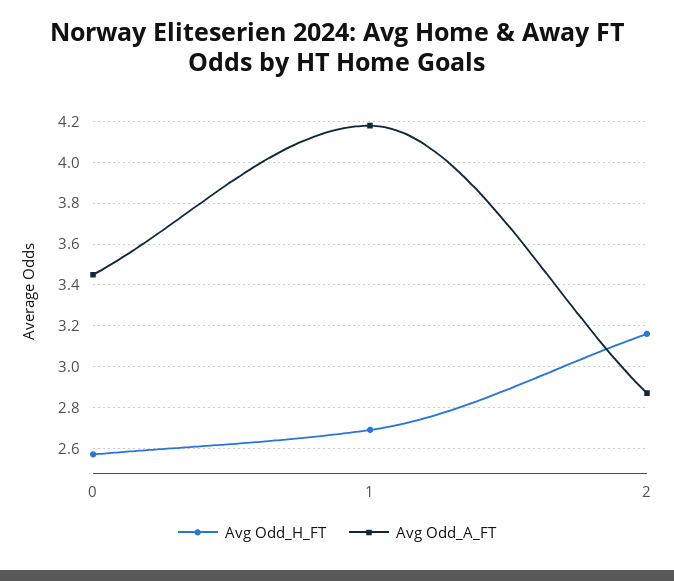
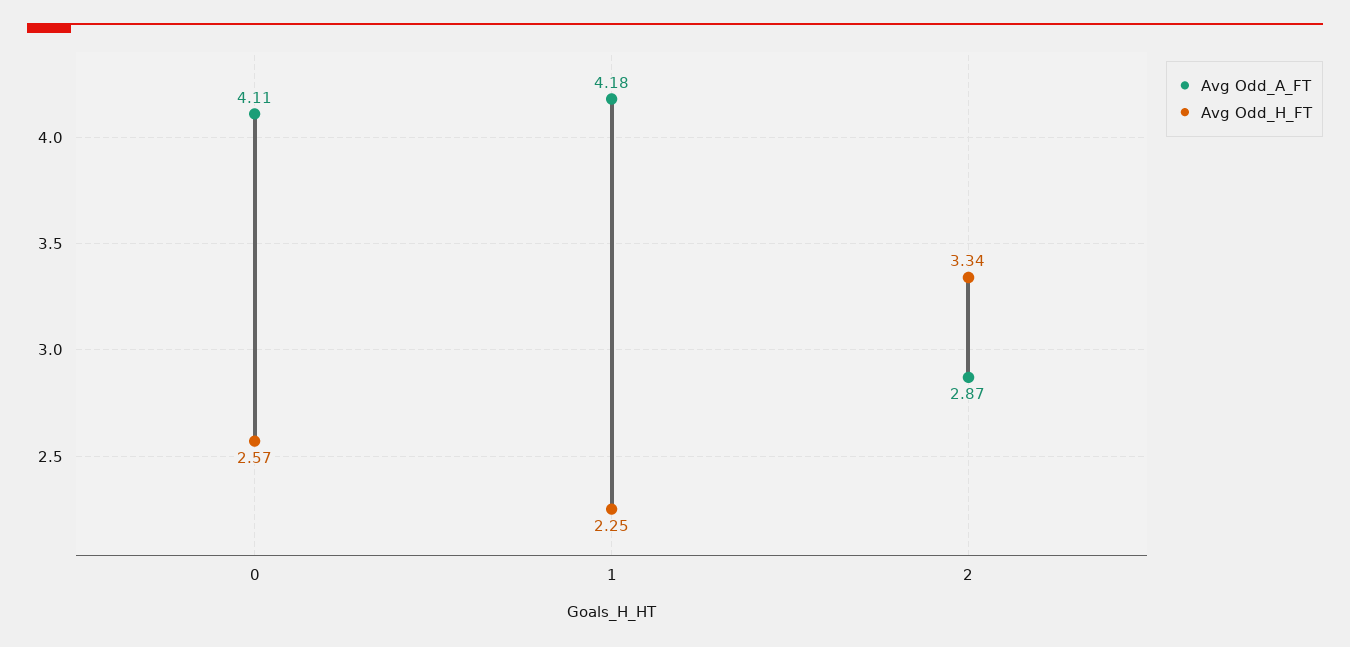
  {
    "Avg Odd_H_FT": {
      "0": 2.57,
-     "1": 2.7,
+     "1": 2.25,
-     "2": 3.15
+     "2": 3.34
    },
    "Avg Odd_A_FT": {
-     "0": 3.45,
+     "0": 4.11,
      "1": 4.18,
      "2": 2.87
    }
  }

